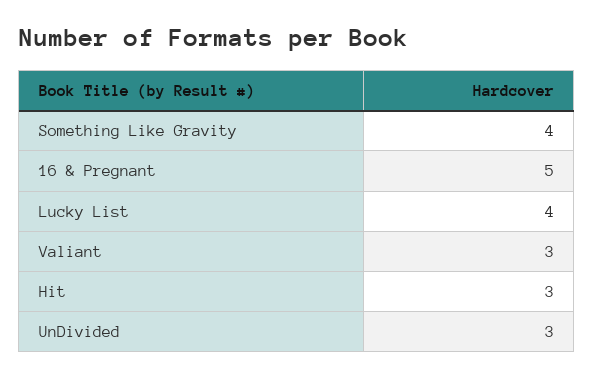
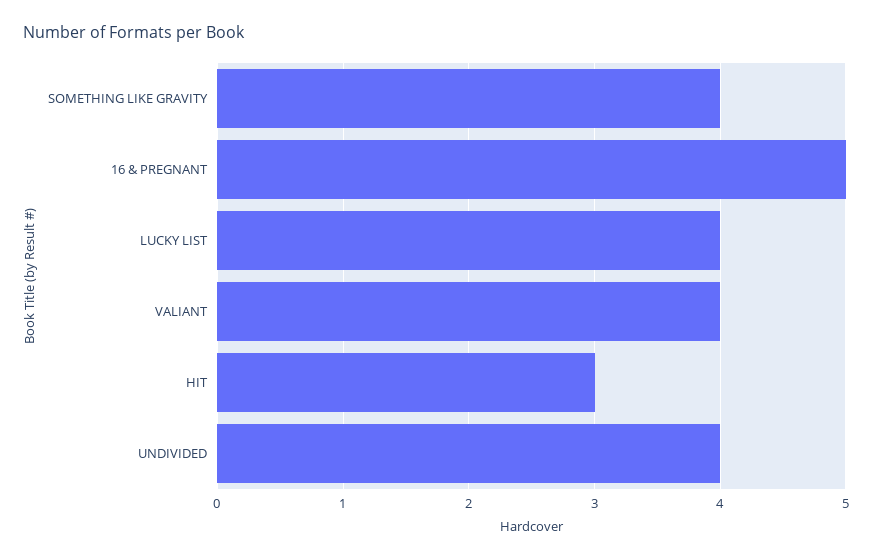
  {
    "Something Like Gravity": 4,
    "16 & Pregnant": 5,
    "Lucky List": 4,
-   "Valiant": 3,
+   "Valiant": 4,
    "Hit": 3,
-   "UnDivided": 3
+   "UnDivided": 4
  }

